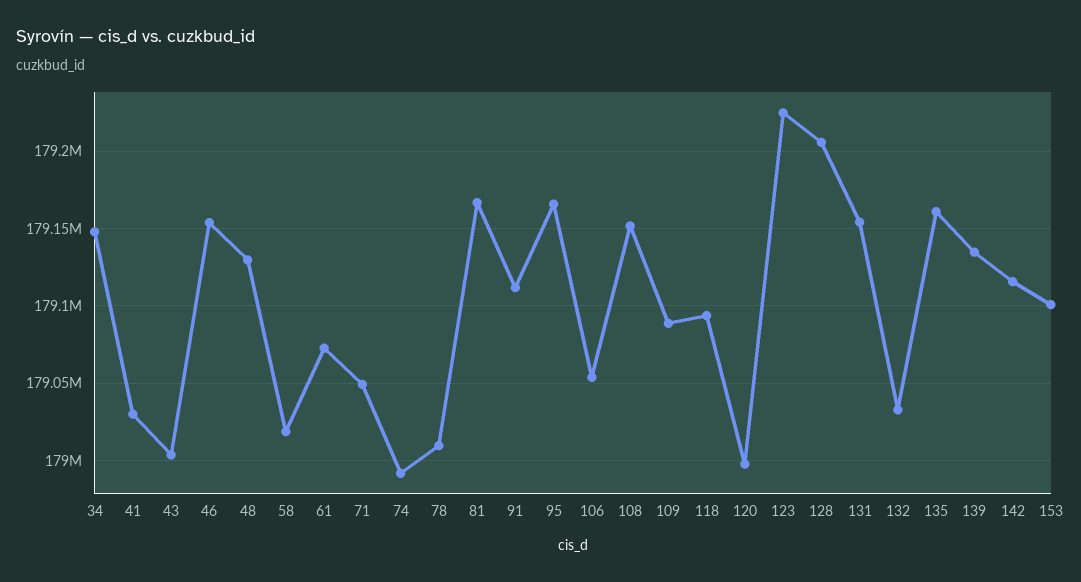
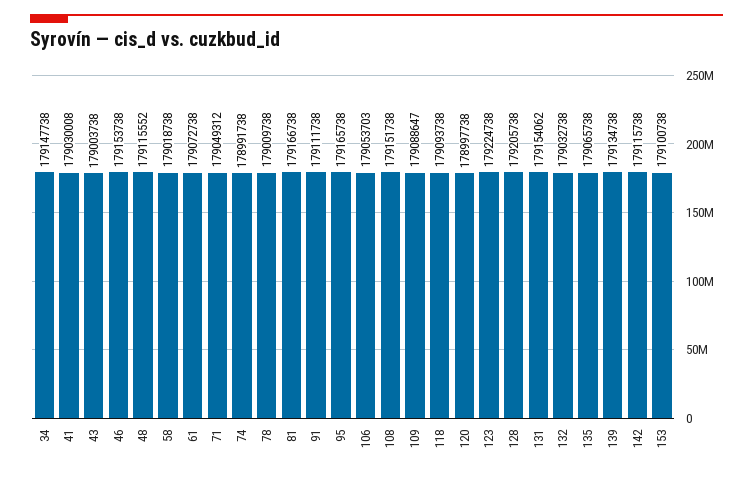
  {
    "34": 179147738,
    "41": 179030008,
    "43": 179003738,
    "46": 179153738,
-   "48": 179130000,
+   "48": 179115552,
    "58": 179018738,
    "61": 179072738,
    "71": 179049312,
    "74": 178991738,
    "78": 179009738,
    "81": 179166738,
    "91": 179111738,
    "95": 179165738,
    "106": 179053703,
    "108": 179151738,
    "109": 179088647,
    "118": 179093738,
    "120": 178997738,
    "123": 179224738,
    "128": 179205738,
    "131": 179154062,
    "132": 179032738,
-   "135": 179160000,
+   "135": 179065738,
    "139": 179134738,
    "142": 179115738,
    "153": 179100738
  }

